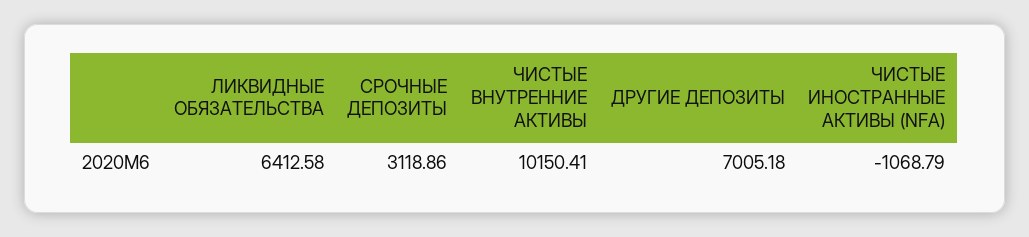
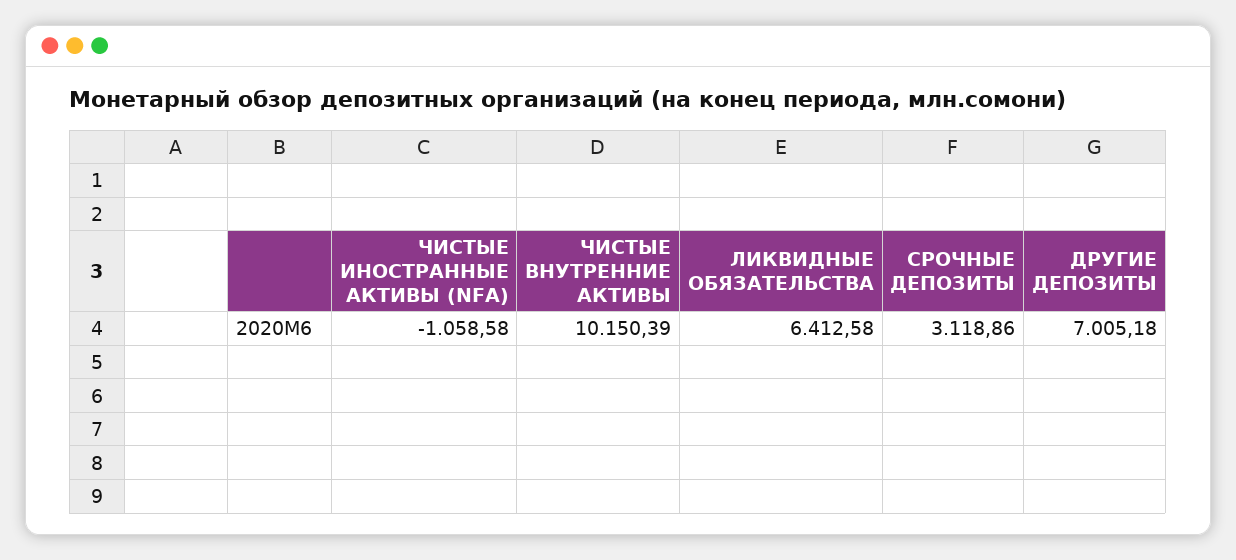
  {
    "ЛИКВИДНЫЕ ОБЯЗАТЕЛЬСТВА": 6412.58,
    "СРОЧНЫЕ ДЕПОЗИТЫ": 3118.86,
-   "ЧИСТЫЕ ВНУТРЕННИЕ АКТИВЫ": 10150.41,
+   "ЧИСТЫЕ ВНУТРЕННИЕ АКТИВЫ": 10150.39,
    "ДРУГИЕ ДЕПОЗИТЫ": 7005.18,
-   "ЧИСТЫЕ ИНОСТРАННЫЕ АКТИВЫ (NFA)": -1068.79
+   "ЧИСТЫЕ ИНОСТРАННЫЕ АКТИВЫ (NFA)": -1058.58
  }

